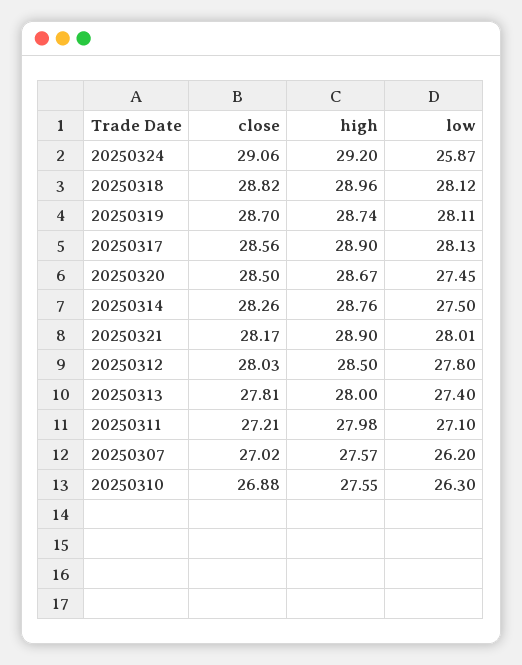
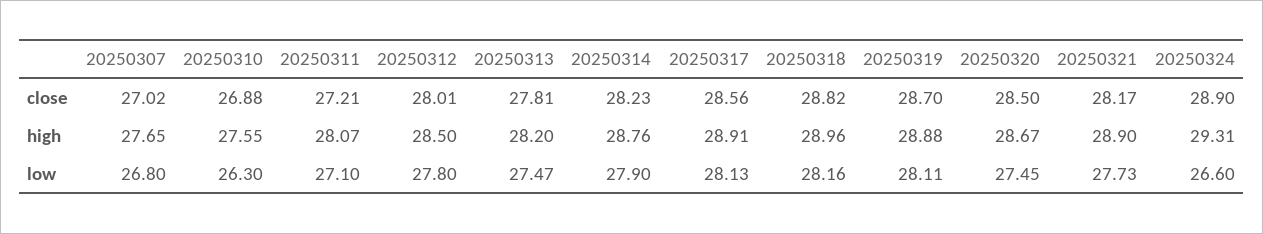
  {
    "close": {
-     "20250324": 29.06,
+     "20250324": 28.9,
      "20250318": 28.82,
      "20250319": 28.7,
      "20250317": 28.56,
      "20250320": 28.5,
-     "20250314": 28.26,
+     "20250314": 28.23,
      "20250321": 28.17,
-     "20250312": 28.03,
+     "20250312": 28.01,
      "20250313": 27.81,
      "20250311": 27.21,
      "20250307": 27.02,
      "20250310": 26.88
    },
    "high": {
-     "20250324": 29.2,
+     "20250324": 29.31,
      "20250318": 28.96,
-     "20250319": 28.74,
+     "20250319": 28.88,
-     "20250317": 28.9,
+     "20250317": 28.91,
      "20250320": 28.67,
      "20250314": 28.76,
      "20250321": 28.9,
      "20250312": 28.5,
-     "20250313": 28,
+     "20250313": 28.2,
-     "20250311": 27.98,
+     "20250311": 28.07,
-     "20250307": 27.57,
+     "20250307": 27.65,
      "20250310": 27.55
    },
    "low": {
-     "20250324": 25.87,
+     "20250324": 26.6,
-     "20250318": 28.12,
+     "20250318": 28.16,
      "20250319": 28.11,
      "20250317": 28.13,
      "20250320": 27.45,
-     "20250314": 27.5,
+     "20250314": 27.9,
-     "20250321": 28.01,
+     "20250321": 27.73,
      "20250312": 27.8,
-     "20250313": 27.4,
+     "20250313": 27.47,
      "20250311": 27.1,
-     "20250307": 26.2,
+     "20250307": 26.8,
      "20250310": 26.3
    }
  }

